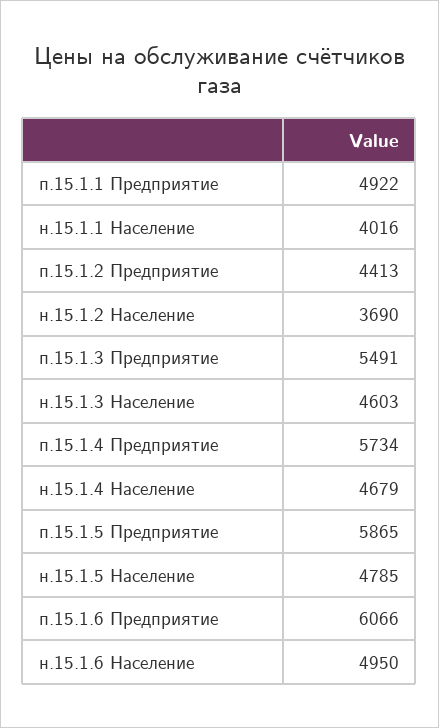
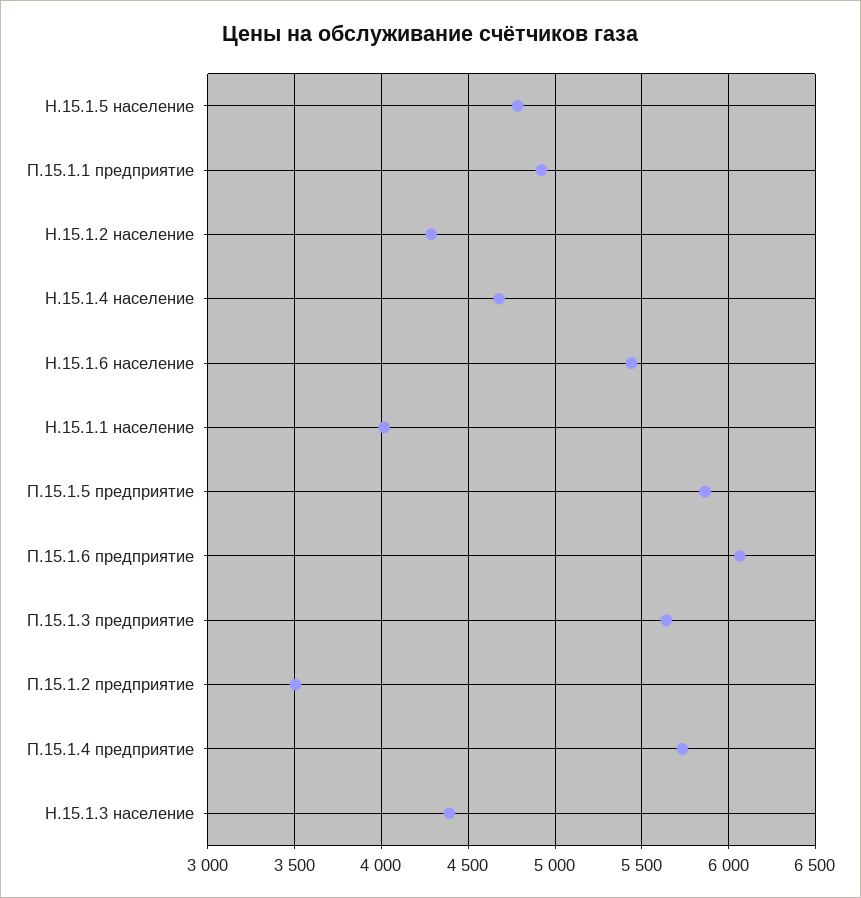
  {
    "п.15.1.1 Предприятие": 4922,
    "н.15.1.1 Население": 4016,
-   "п.15.1.2 Предприятие": 4413,
+   "п.15.1.2 Предприятие": 3500,
-   "н.15.1.2 Население": 3690,
+   "н.15.1.2 Население": 4300,
-   "п.15.1.3 Предприятие": 5491,
+   "п.15.1.3 Предприятие": 5650,
-   "н.15.1.3 Население": 4603,
+   "н.15.1.3 Население": 4400,
    "п.15.1.4 Предприятие": 5734,
    "н.15.1.4 Население": 4679,
    "п.15.1.5 Предприятие": 5865,
    "н.15.1.5 Население": 4785,
    "п.15.1.6 Предприятие": 6066,
-   "н.15.1.6 Население": 4950
+   "н.15.1.6 Население": 5450
  }

